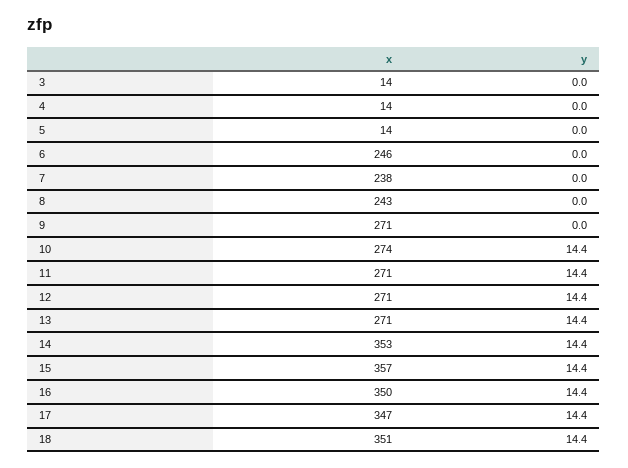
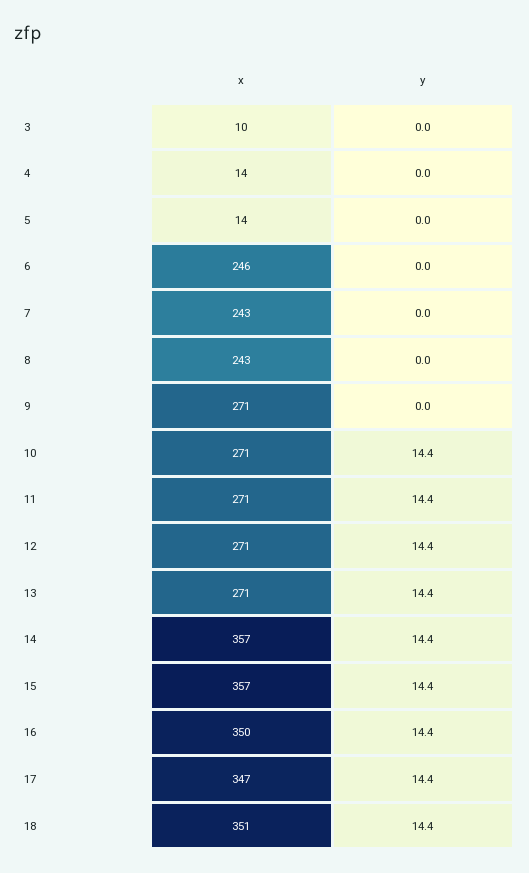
  {
    "x": {
-     "3": 14,
+     "3": 10,
      "4": 14,
      "5": 14,
      "6": 246,
-     "7": 238,
+     "7": 243,
      "8": 243,
      "9": 271,
-     "10": 274,
+     "10": 271,
      "11": 271,
      "12": 271,
      "13": 271,
-     "14": 353,
+     "14": 357,
      "15": 357,
      "16": 350,
      "17": 347,
      "18": 351
    },
    "y": {
      "3": 0,
      "4": 0,
      "5": 0,
      "6": 0,
      "7": 0,
      "8": 0,
      "9": 0,
      "10": 14.4,
      "11": 14.4,
      "12": 14.4,
      "13": 14.4,
      "14": 14.4,
      "15": 14.4,
      "16": 14.4,
      "17": 14.4,
      "18": 14.4
    }
  }

